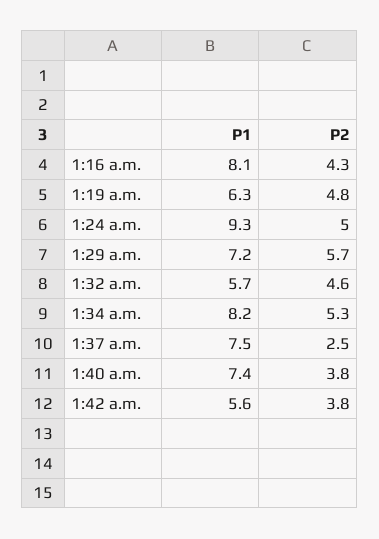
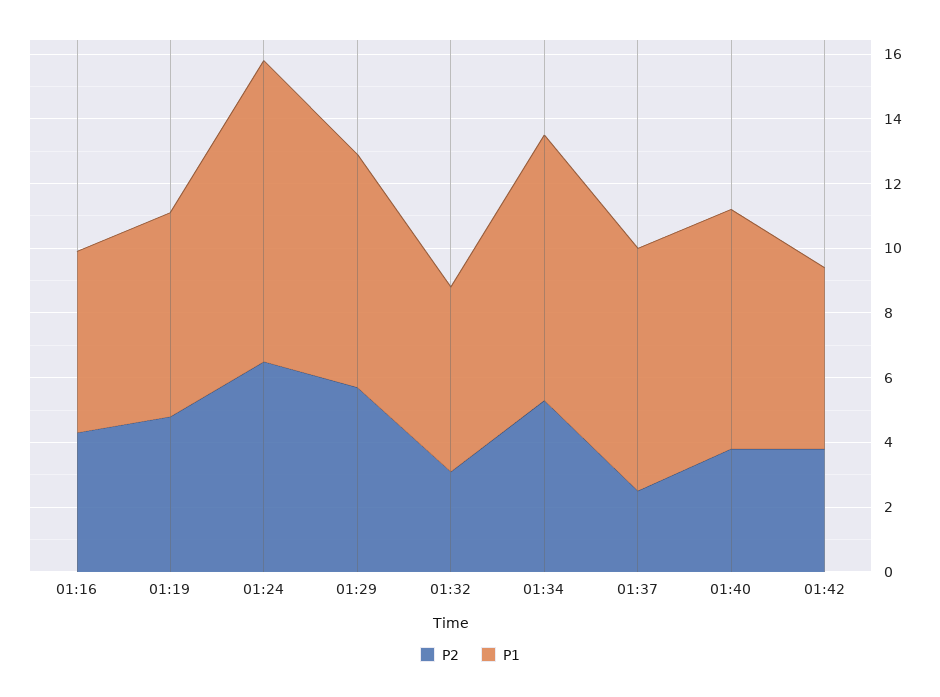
  {
    "P1": {
-     "1:16 a.m.": 8.1,
+     "1:16 a.m.": 5.5,
      "1:19 a.m.": 6.3,
      "1:24 a.m.": 9.3,
      "1:29 a.m.": 7.2,
      "1:32 a.m.": 5.7,
      "1:34 a.m.": 8.2,
      "1:37 a.m.": 7.5,
      "1:40 a.m.": 7.4,
      "1:42 a.m.": 5.6
    },
    "P2": {
      "1:16 a.m.": 4.3,
      "1:19 a.m.": 4.8,
-     "1:24 a.m.": 5,
+     "1:24 a.m.": 6.5,
      "1:29 a.m.": 5.7,
-     "1:32 a.m.": 4.6,
+     "1:32 a.m.": 3,
      "1:34 a.m.": 5.3,
      "1:37 a.m.": 2.5,
      "1:40 a.m.": 3.8,
      "1:42 a.m.": 3.8
    }
  }

